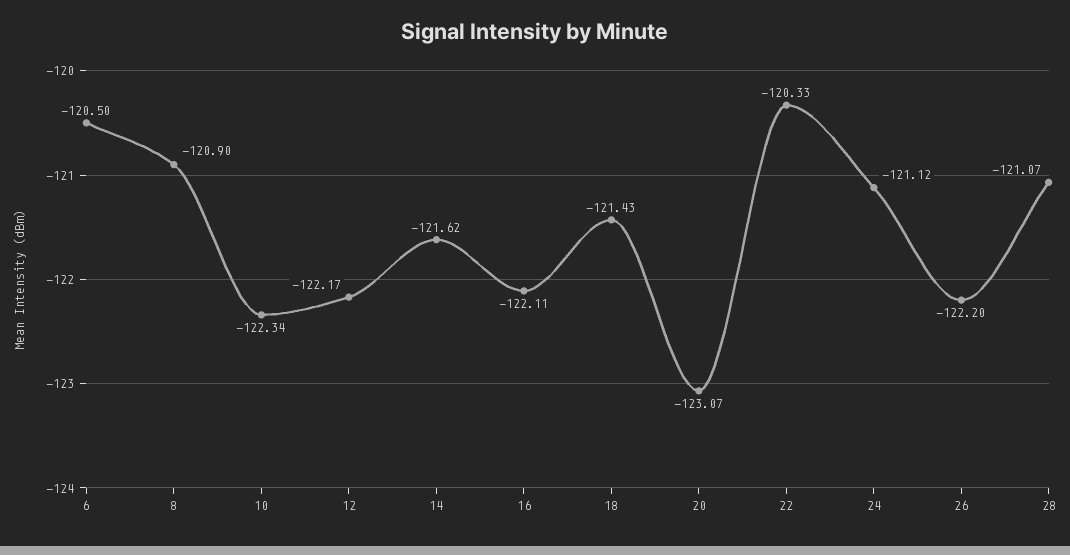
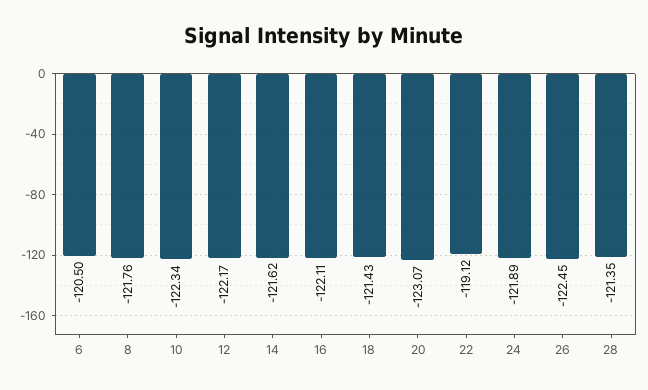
  {
    "6": -120.5,
-   "8": -120.9,
+   "8": -121.76,
    "10": -122.34,
    "12": -122.17,
    "14": -121.62,
    "16": -122.11,
    "18": -121.43,
    "20": -123.07,
-   "22": -120.33,
+   "22": -119.12,
-   "24": -121.12,
+   "24": -121.89,
-   "26": -122.2,
+   "26": -122.45,
-   "28": -121.07
+   "28": -121.35
  }

